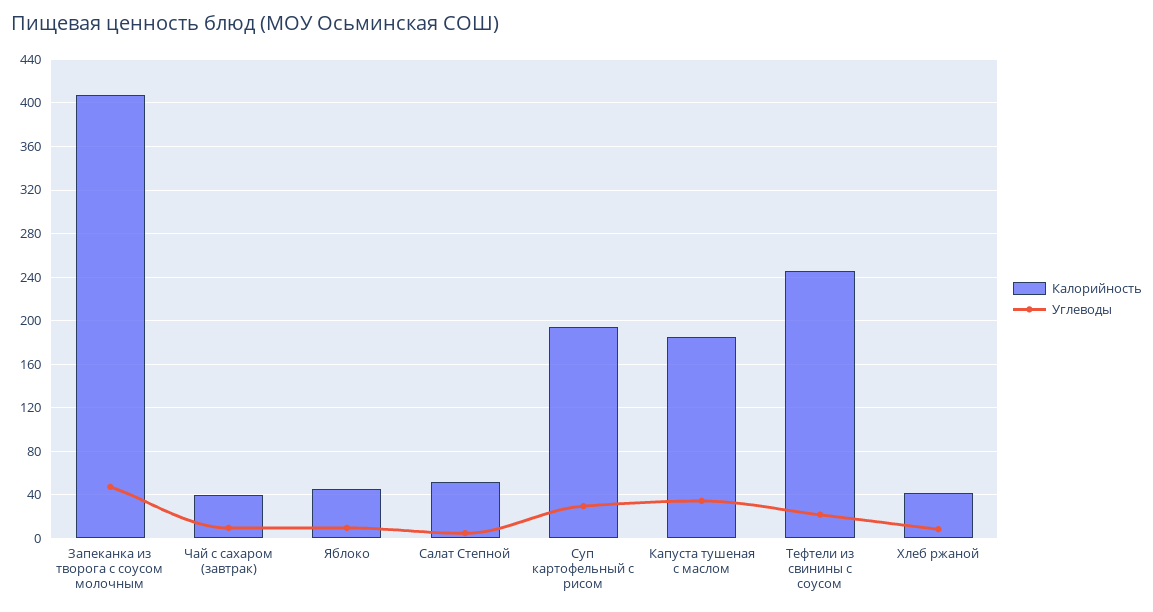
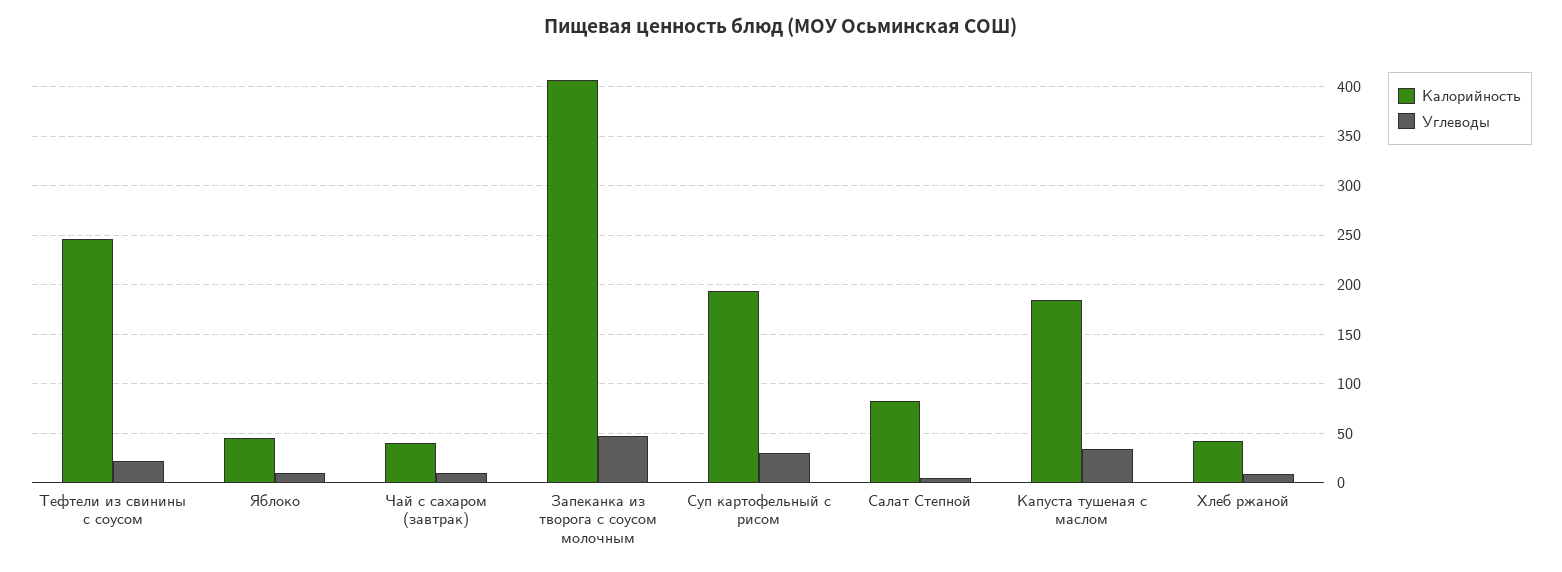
  {
    "Калорийность": {
      "Запеканка из творога с соусом молочным": 410,
      "Чай с сахаром (завтрак)": 40,
      "Яблоко": 50,
-     "Салат Степной": 50,
+     "Салат Степной": 80,
      "Суп картофельный с рисом": 190,
      "Капуста тушеная с маслом": 180,
      "Тефтели из свинины с соусом": 250,
      "Хлеб ржаной": 40
    },
    "Углеводы": {
      "Запеканка из творога с соусом молочным": 50,
      "Чай с сахаром (завтрак)": 10,
      "Яблоко": 10,
      "Салат Степной": 0,
      "Суп картофельный с рисом": 30,
      "Капуста тушеная с маслом": 30,
      "Тефтели из свинины с соусом": 20,
      "Хлеб ржаной": 10
    }
  }

